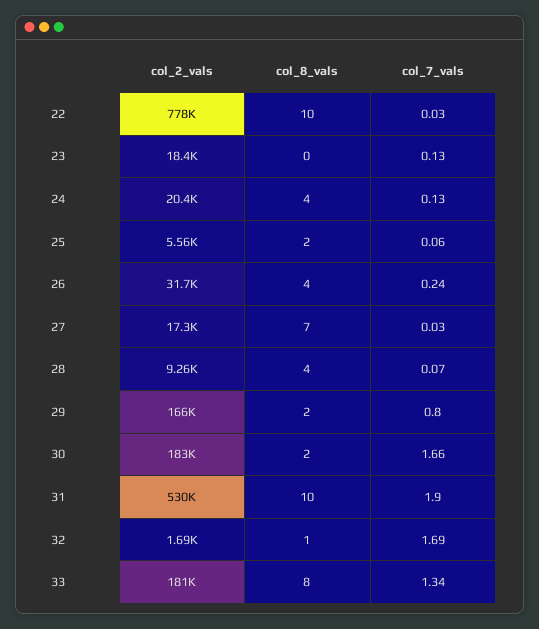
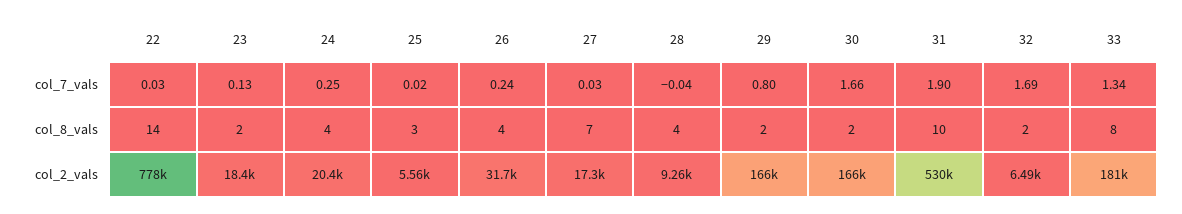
  {
    "col_2_vals": {
      "22": 778000,
      "23": 18400,
      "24": 20400,
      "25": 5560,
      "26": 31700,
      "27": 17300,
      "28": 9260,
      "29": 166000,
-     "30": 183000,
+     "30": 166000,
      "31": 530000,
-     "32": 1690,
+     "32": 6490,
      "33": 181000
    },
    "col_8_vals": {
-     "22": 10,
+     "22": 14,
-     "23": 0,
+     "23": 2,
      "24": 4,
-     "25": 2,
+     "25": 3,
      "26": 4,
      "27": 7,
      "28": 4,
      "29": 2,
      "30": 2,
      "31": 10,
-     "32": 1,
+     "32": 2,
      "33": 8
    },
    "col_7_vals": {
      "22": 0.03,
      "23": 0.13,
-     "24": 0.13,
+     "24": 0.25,
-     "25": 0.06,
+     "25": 0.02,
      "26": 0.24,
      "27": 0.03,
-     "28": 0.07,
+     "28": -0.04,
      "29": 0.8,
      "30": 1.66,
      "31": 1.9,
      "32": 1.69,
      "33": 1.34
    }
  }

